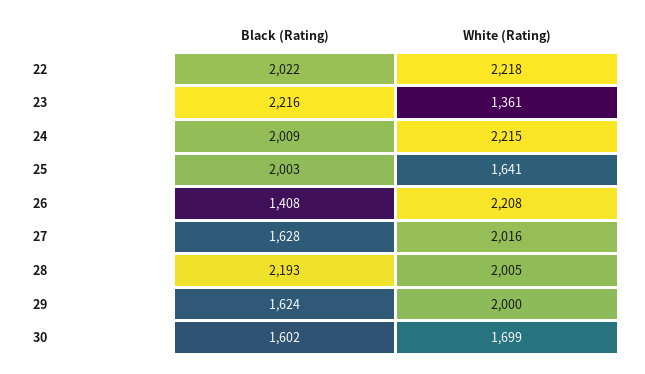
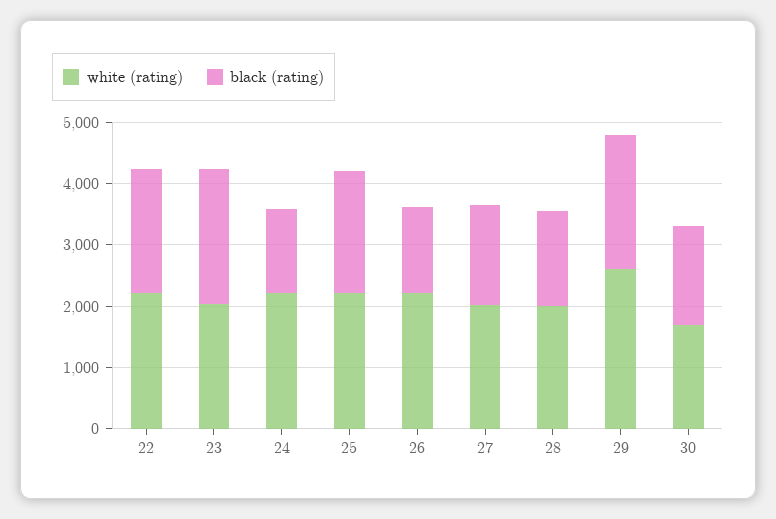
  {
    "Black (Rating)": {
      "22": 2022,
      "23": 2216,
-     "24": 2009,
+     "24": 1400,
      "25": 2003,
      "26": 1408,
      "27": 1628,
-     "28": 2193,
+     "28": 1600,
-     "29": 1624,
+     "29": 2200,
      "30": 1602
    },
    "White (Rating)": {
      "22": 2218,
-     "23": 1361,
+     "23": 2000,
      "24": 2215,
-     "25": 1641,
+     "25": 2200,
      "26": 2208,
      "27": 2016,
      "28": 2005,
-     "29": 2000,
+     "29": 2600,
      "30": 1699
    }
  }

